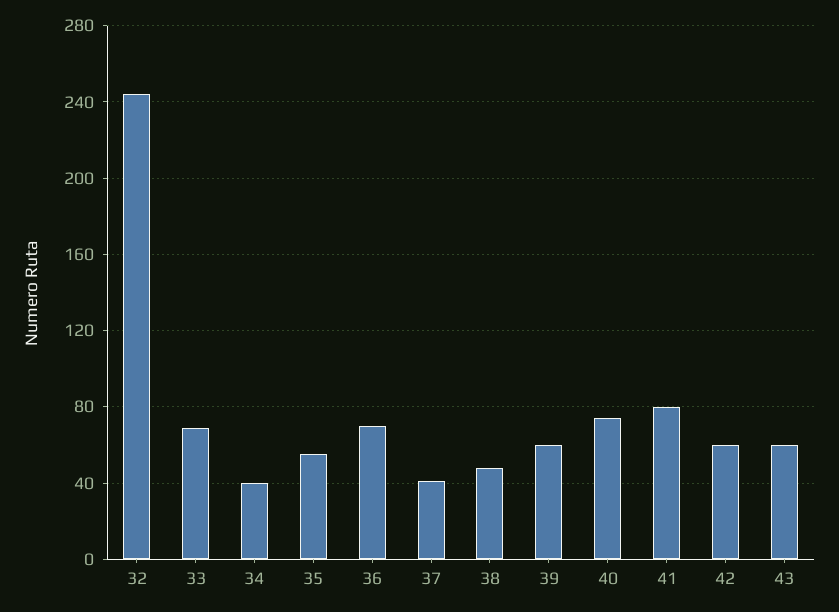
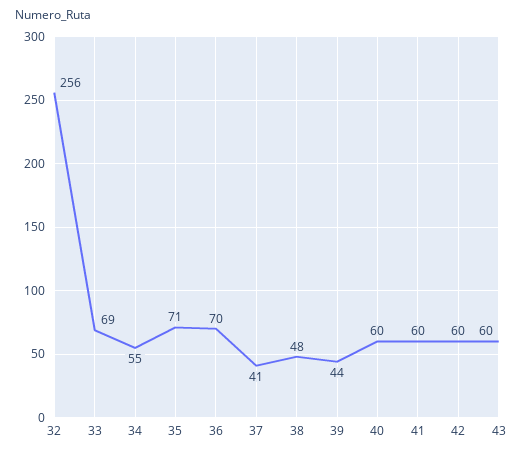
  {
-   "32": 245,
+   "32": 256,
    "33": 69,
-   "34": 40,
+   "34": 55,
-   "35": 55,
+   "35": 71,
    "36": 70,
    "37": 41,
    "38": 48,
-   "39": 60,
+   "39": 44,
-   "40": 75,
+   "40": 60,
-   "41": 80,
+   "41": 60,
    "42": 60,
    "43": 60
  }

